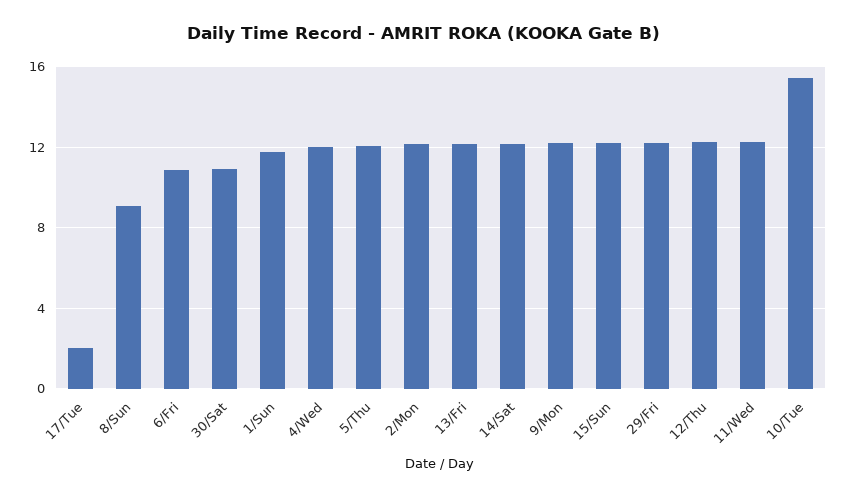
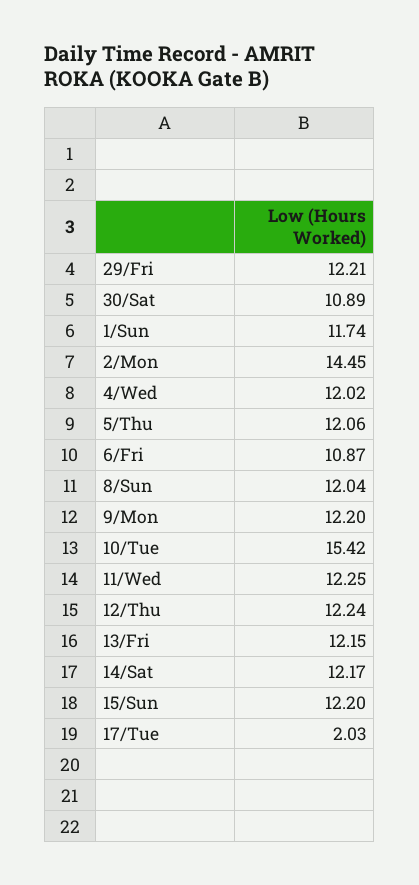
  {
    "17/Tue": 2.03,
-   "8/Sun": 9,
+   "8/Sun": 12.04,
    "6/Fri": 10.87,
    "30/Sat": 10.89,
    "1/Sun": 11.74,
    "4/Wed": 12.02,
    "5/Thu": 12.06,
-   "2/Mon": 12,
+   "2/Mon": 14.45,
    "13/Fri": 12.15,
    "14/Sat": 12.17,
    "9/Mon": 12.2,
    "15/Sun": 12.2,
    "29/Fri": 12.21,
    "12/Thu": 12.24,
    "11/Wed": 12.25,
    "10/Tue": 15.42
  }

